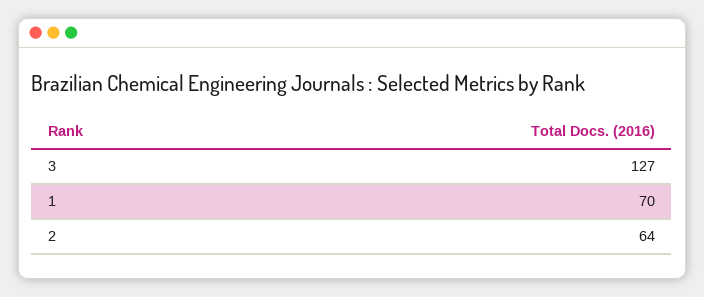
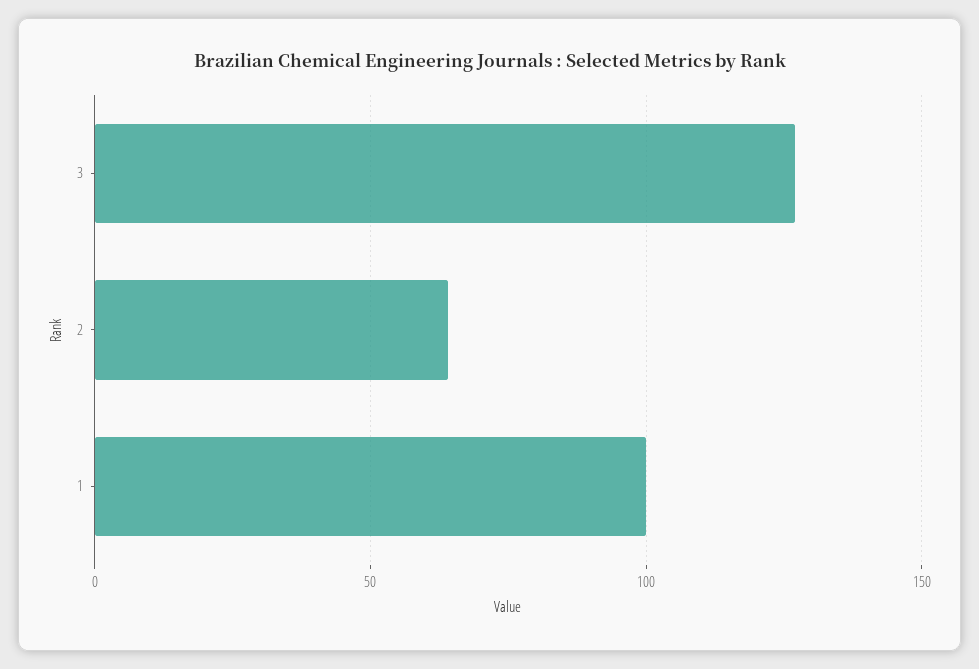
  {
    "3": 127,
-   "1": 70,
+   "1": 100,
    "2": 64
  }

